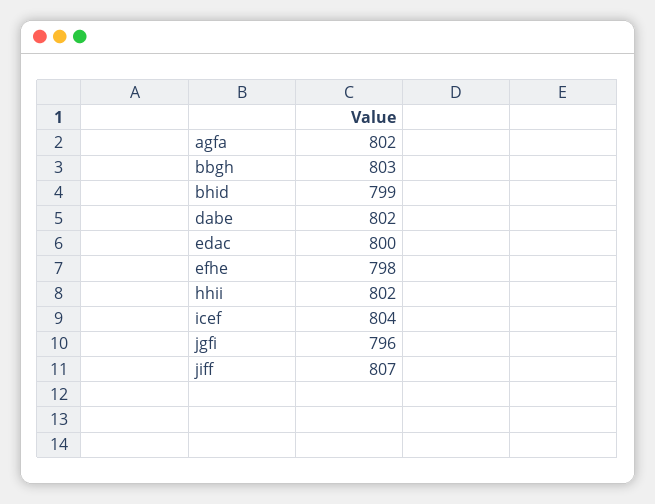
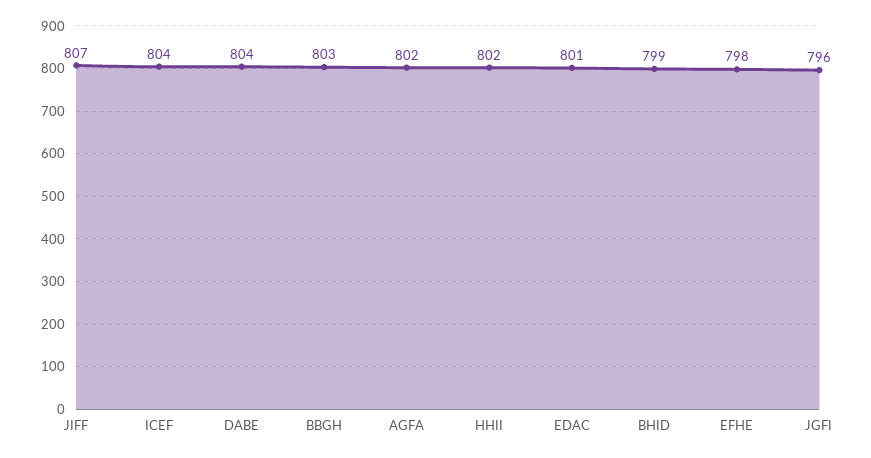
  {
    "agfa": 802,
    "bbgh": 803,
    "bhid": 799,
-   "dabe": 802,
+   "dabe": 804,
-   "edac": 800,
+   "edac": 801,
    "efhe": 798,
    "hhii": 802,
    "icef": 804,
    "jgfi": 796,
    "jiff": 807
  }

